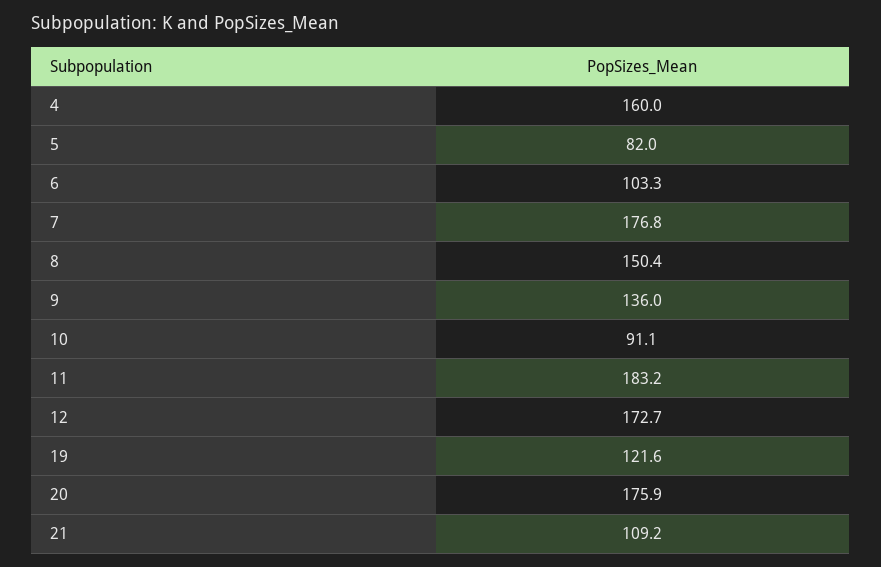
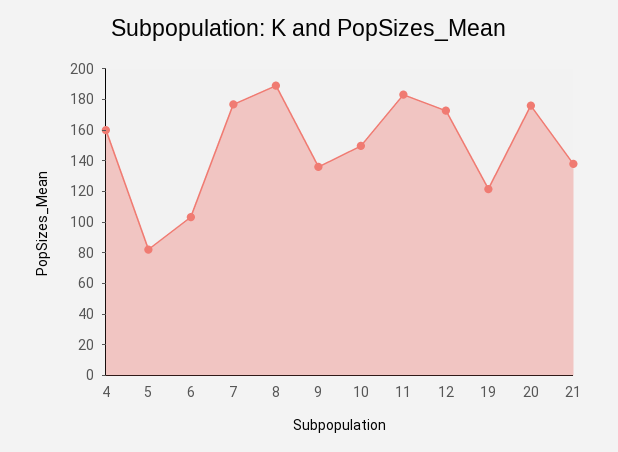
  {
    "4": 160,
    "5": 82,
    "6": 103.3,
    "7": 176.8,
-   "8": 150.4,
+   "8": 190,
    "9": 136,
-   "10": 91.1,
+   "10": 150,
    "11": 183.2,
    "12": 172.7,
    "19": 121.6,
    "20": 175.9,
-   "21": 109.2
+   "21": 140
  }

